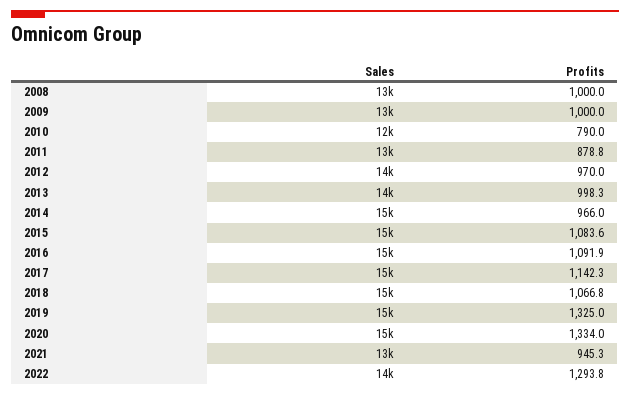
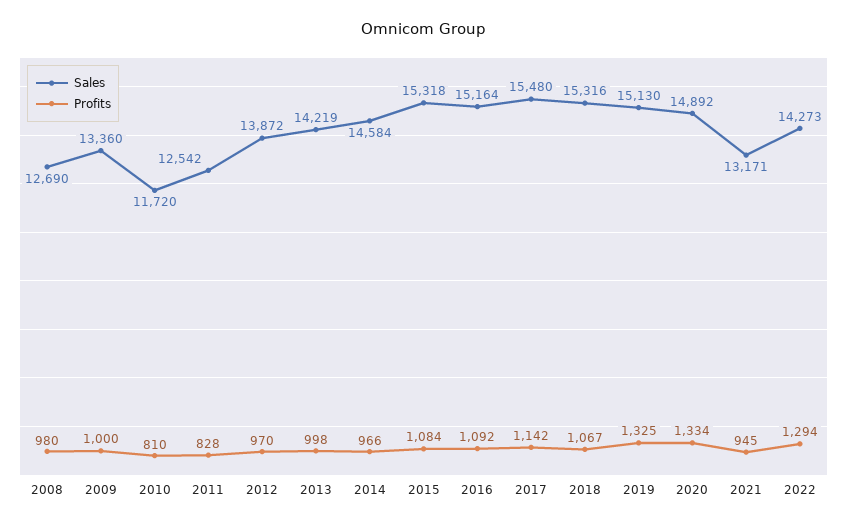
  {
    "Sales": {
      "2008": 12690,
      "2009": 13360,
      "2010": 11720,
      "2011": 12542,
      "2012": 13872,
      "2013": 14219,
      "2014": 14584,
      "2015": 15318,
      "2016": 15164,
      "2017": 15480,
      "2018": 15316,
      "2019": 15130,
      "2020": 14892,
      "2021": 13171,
      "2022": 14273
    },
    "Profits": {
-     "2008": 1000,
+     "2008": 980,
      "2009": 1000,
-     "2010": 790,
+     "2010": 810,
-     "2011": 878.8,
+     "2011": 828,
      "2012": 970,
      "2013": 998.3,
      "2014": 966,
      "2015": 1083.6,
      "2016": 1091.9,
      "2017": 1142.3,
      "2018": 1066.8,
      "2019": 1325,
      "2020": 1334,
      "2021": 945.3,
      "2022": 1293.8
    }
  }

